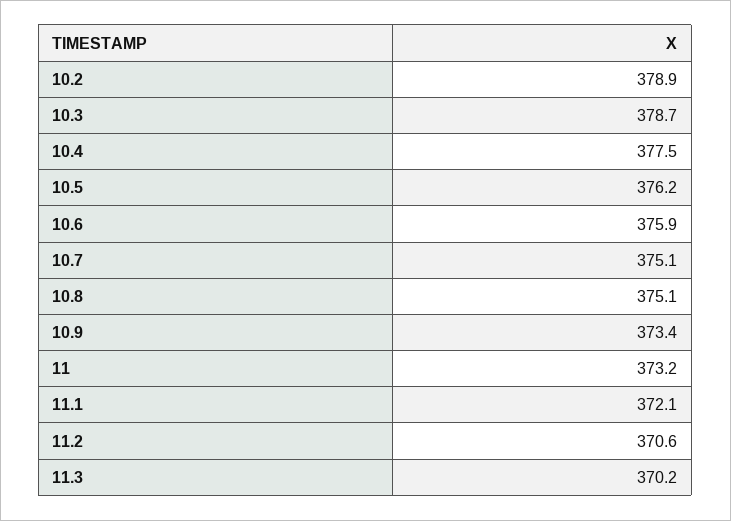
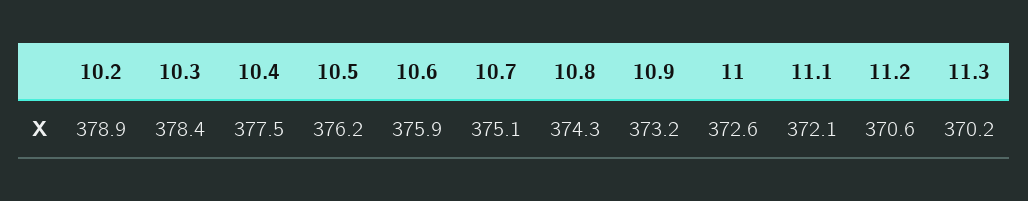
  {
    "10.2": 378.9,
-   "10.3": 378.7,
+   "10.3": 378.4,
    "10.4": 377.5,
    "10.5": 376.2,
    "10.6": 375.9,
    "10.7": 375.1,
-   "10.8": 375.1,
+   "10.8": 374.3,
-   "10.9": 373.4,
+   "10.9": 373.2,
-   "11": 373.2,
+   "11": 372.6,
    "11.1": 372.1,
    "11.2": 370.6,
    "11.3": 370.2
  }

